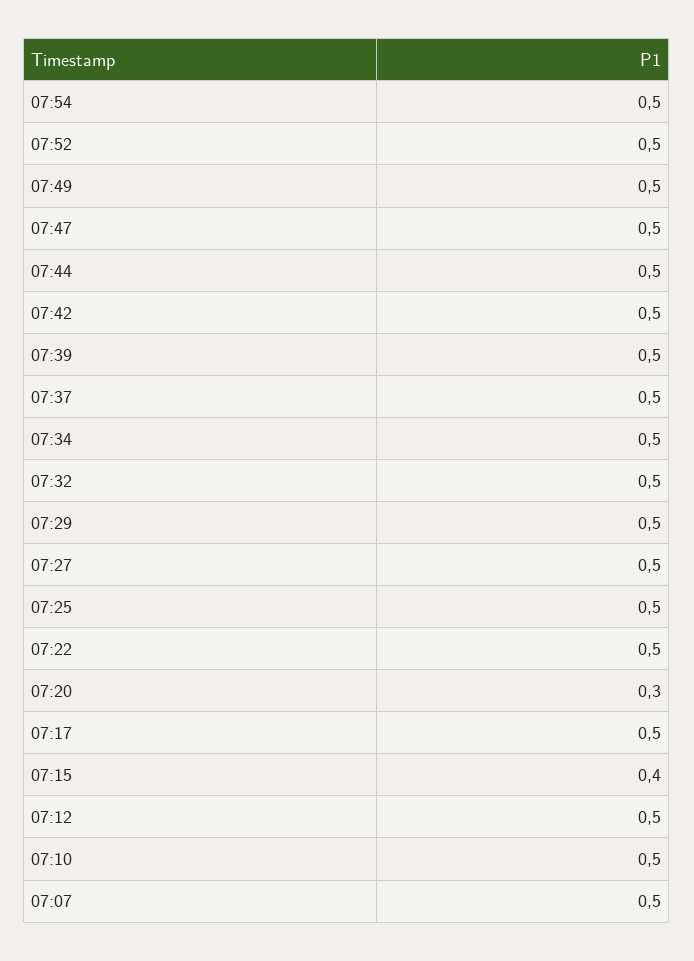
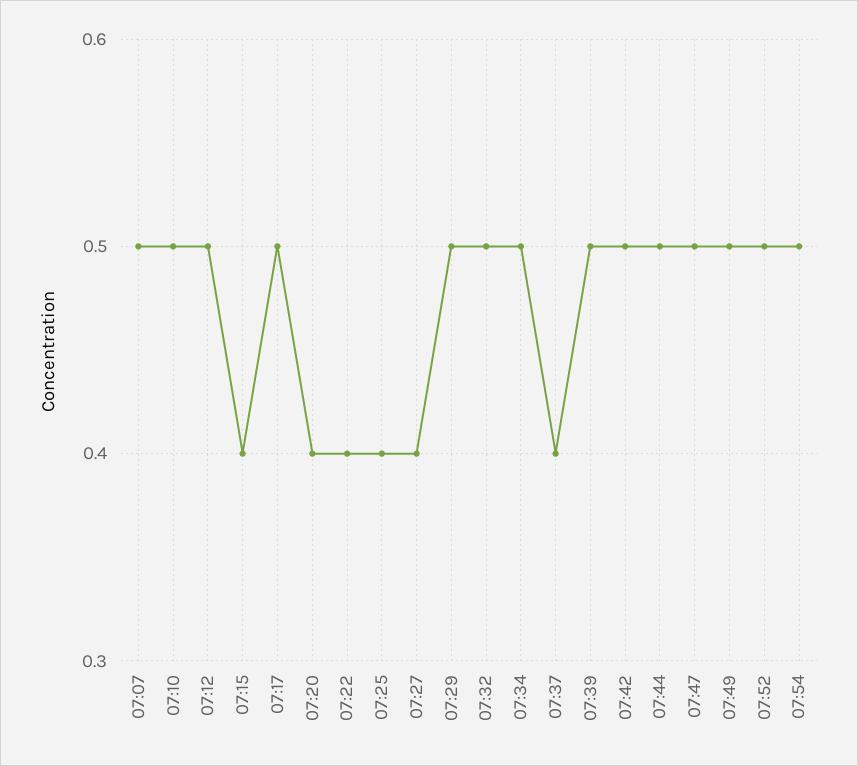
  {
    "07:54": 0.5,
    "07:52": 0.5,
    "07:49": 0.5,
    "07:47": 0.5,
    "07:44": 0.5,
    "07:42": 0.5,
    "07:39": 0.5,
-   "07:37": 0.5,
+   "07:37": 0.4,
    "07:34": 0.5,
    "07:32": 0.5,
    "07:29": 0.5,
-   "07:27": 0.5,
+   "07:27": 0.4,
-   "07:25": 0.5,
+   "07:25": 0.4,
-   "07:22": 0.5,
+   "07:22": 0.4,
-   "07:20": 0.3,
+   "07:20": 0.4,
    "07:17": 0.5,
    "07:15": 0.4,
    "07:12": 0.5,
    "07:10": 0.5,
    "07:07": 0.5
  }

